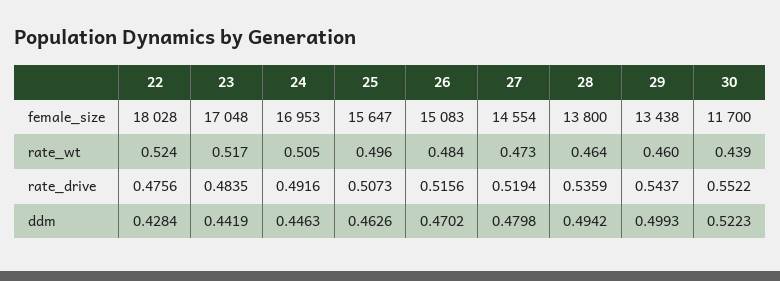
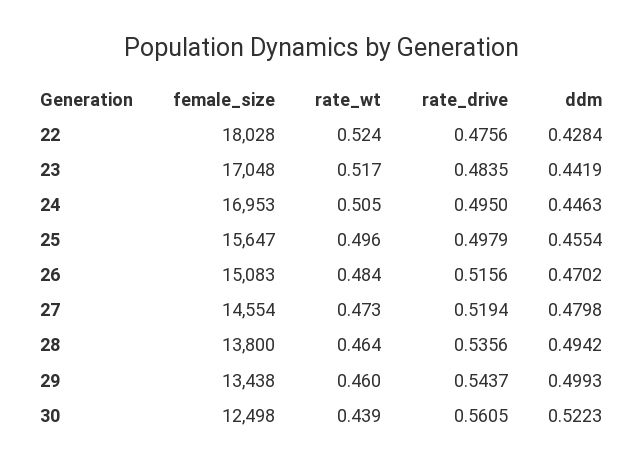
  {
    "22": {
      "female_size": 18028,
      "rate_wt": 0.524,
      "rate_drive": 0.4756,
      "ddm": 0.4284
    },
    "23": {
      "female_size": 17048,
      "rate_wt": 0.517,
      "rate_drive": 0.4835,
      "ddm": 0.4419
    },
    "24": {
      "female_size": 16953,
      "rate_wt": 0.505,
-     "rate_drive": 0.4916,
+     "rate_drive": 0.495,
      "ddm": 0.4463
    },
    "25": {
      "female_size": 15647,
      "rate_wt": 0.496,
-     "rate_drive": 0.5073,
+     "rate_drive": 0.4979,
-     "ddm": 0.4626
+     "ddm": 0.4554
    },
    "26": {
      "female_size": 15083,
      "rate_wt": 0.484,
      "rate_drive": 0.5156,
      "ddm": 0.4702
    },
    "27": {
      "female_size": 14554,
      "rate_wt": 0.473,
      "rate_drive": 0.5194,
      "ddm": 0.4798
    },
    "28": {
      "female_size": 13800,
      "rate_wt": 0.464,
-     "rate_drive": 0.5359,
+     "rate_drive": 0.5356,
      "ddm": 0.4942
    },
    "29": {
      "female_size": 13438,
      "rate_wt": 0.46,
      "rate_drive": 0.5437,
      "ddm": 0.4993
    },
    "30": {
-     "female_size": 11700,
+     "female_size": 12498,
      "rate_wt": 0.439,
-     "rate_drive": 0.5522,
+     "rate_drive": 0.5605,
      "ddm": 0.5223
    }
  }

